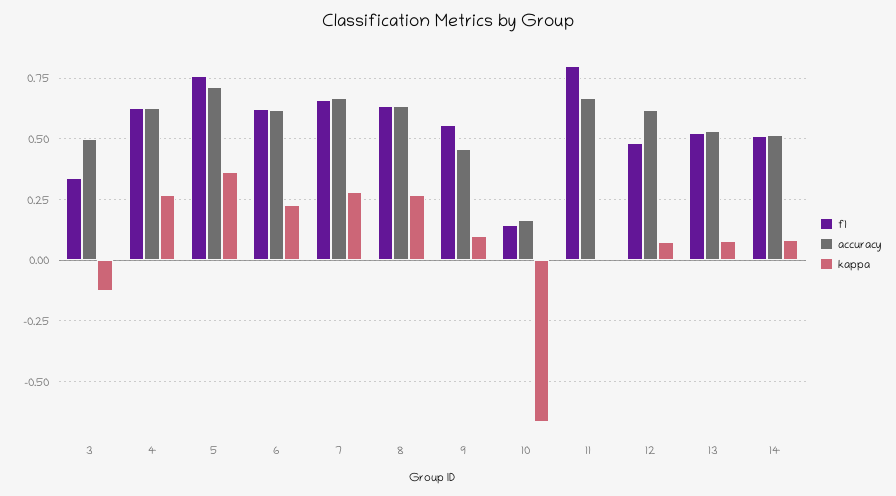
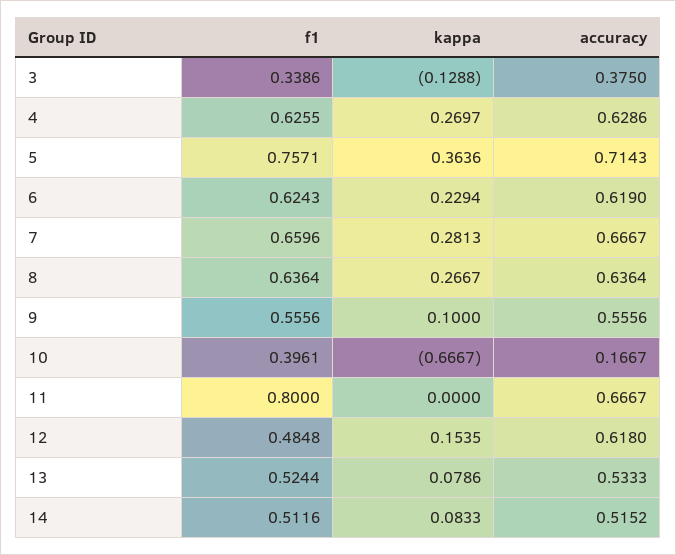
  {
    "f1": {
      "3": 0.3386,
      "4": 0.6255,
      "5": 0.7571,
      "6": 0.6243,
      "7": 0.6596,
      "8": 0.6364,
      "9": 0.5556,
-     "10": 0.15,
+     "10": 0.3961,
      "11": 0.8,
      "12": 0.4848,
      "13": 0.5244,
      "14": 0.5116
    },
    "accuracy": {
-     "3": 0.5,
+     "3": 0.375,
      "4": 0.6286,
      "5": 0.7143,
      "6": 0.619,
      "7": 0.6667,
      "8": 0.6364,
-     "9": 0.45,
+     "9": 0.5556,
      "10": 0.1667,
      "11": 0.6667,
      "12": 0.618,
      "13": 0.5333,
      "14": 0.5152
    },
    "kappa": {
      "3": -0.1288,
      "4": 0.2697,
      "5": 0.3636,
      "6": 0.2294,
      "7": 0.2813,
      "8": 0.2667,
      "9": 0.1,
      "10": -0.6667,
      "11": 0,
-     "12": 0.075,
+     "12": 0.1535,
      "13": 0.0786,
      "14": 0.0833
    }
  }

